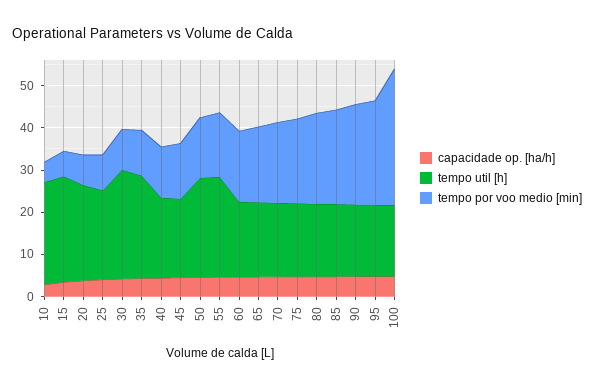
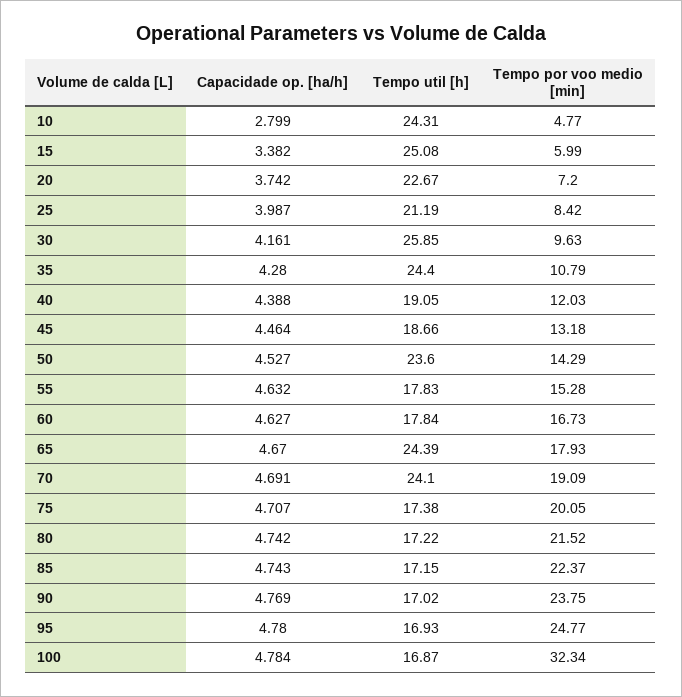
  {
    "capacidade op. [ha/h]": {
      "10": 2.799,
      "15": 3.382,
      "20": 3.742,
      "25": 3.987,
      "30": 4.161,
      "35": 4.28,
      "40": 4.388,
      "45": 4.464,
      "50": 4.527,
      "55": 4.632,
      "60": 4.627,
      "65": 4.67,
      "70": 4.691,
      "75": 4.707,
      "80": 4.742,
      "85": 4.743,
      "90": 4.769,
      "95": 4.78,
      "100": 4.784
    },
    "tempo util [h]": {
      "10": 24.31,
      "15": 25.08,
      "20": 22.67,
      "25": 21.19,
      "30": 25.85,
      "35": 24.4,
      "40": 19.05,
      "45": 18.66,
      "50": 23.6,
-     "55": 24,
+     "55": 17.83,
      "60": 17.84,
-     "65": 18,
+     "65": 24.39,
-     "70": 18,
+     "70": 24.1,
      "75": 17.38,
      "80": 17.22,
      "85": 17.15,
      "90": 17.02,
      "95": 16.93,
      "100": 16.87
    },
    "tempo por voo medio [min]": {
      "10": 4.77,
      "15": 5.99,
      "20": 7.2,
      "25": 8.42,
      "30": 9.63,
      "35": 10.79,
      "40": 12.03,
      "45": 13.18,
      "50": 14.29,
      "55": 15.28,
      "60": 16.73,
      "65": 17.93,
      "70": 19.09,
      "75": 20.05,
      "80": 21.52,
      "85": 22.37,
      "90": 23.75,
      "95": 24.77,
      "100": 32.34
    }
  }

